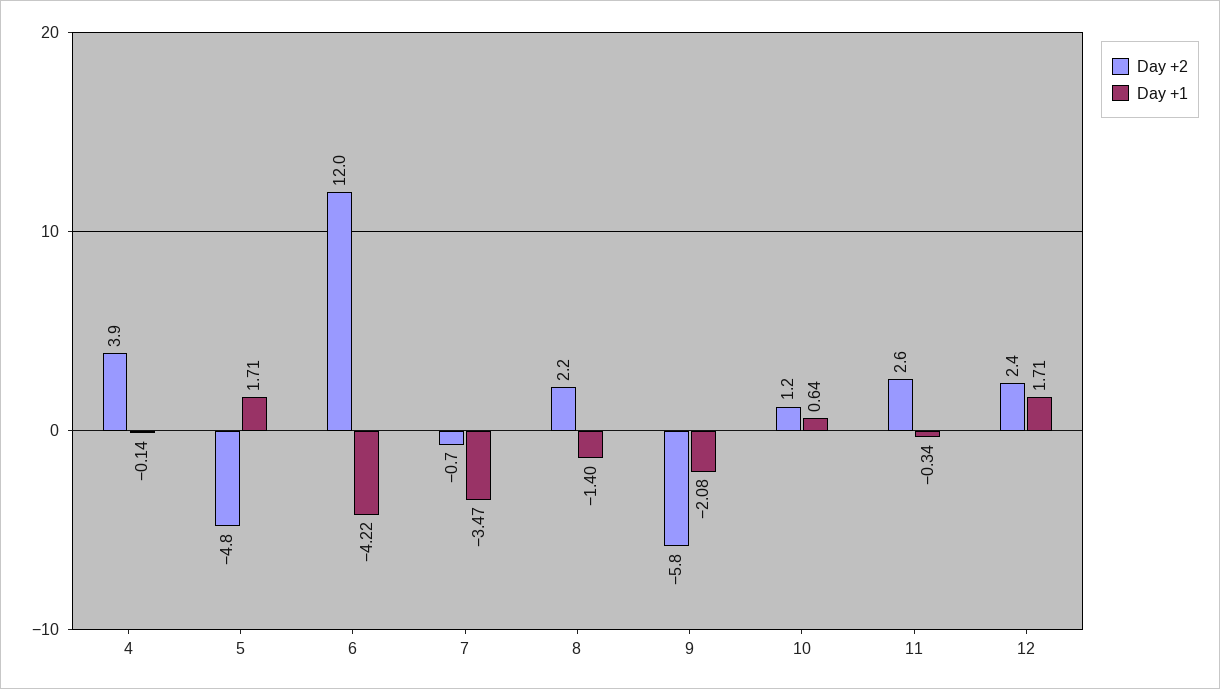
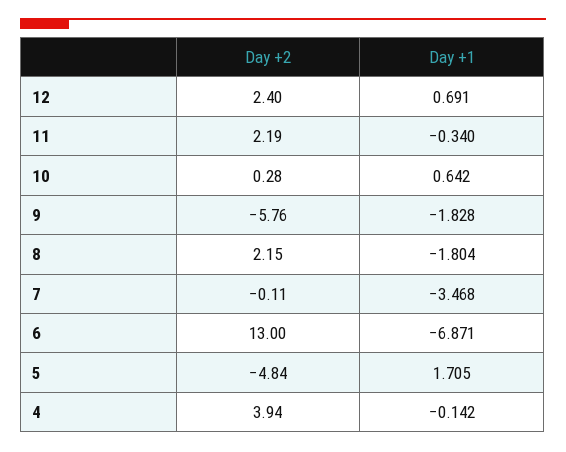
  {
    "Day +2": {
      "4": 3.94,
      "5": -4.84,
-     "6": 12,
+     "6": 13,
-     "7": -0.7,
+     "7": -0.11,
      "8": 2.15,
      "9": -5.76,
-     "10": 1.2,
+     "10": 0.28,
-     "11": 2.6,
+     "11": 2.19,
      "12": 2.4
    },
    "Day +1": {
      "4": -0.142,
      "5": 1.705,
-     "6": -4.22,
+     "6": -6.871,
      "7": -3.468,
-     "8": -1.4,
+     "8": -1.804,
-     "9": -2.08,
+     "9": -1.828,
      "10": 0.642,
      "11": -0.34,
-     "12": 1.71
+     "12": 0.691
    }
  }

